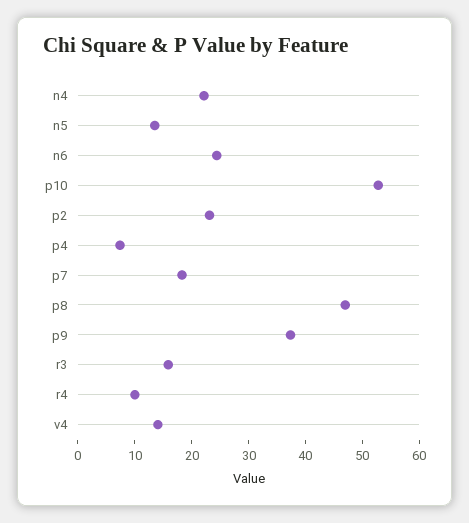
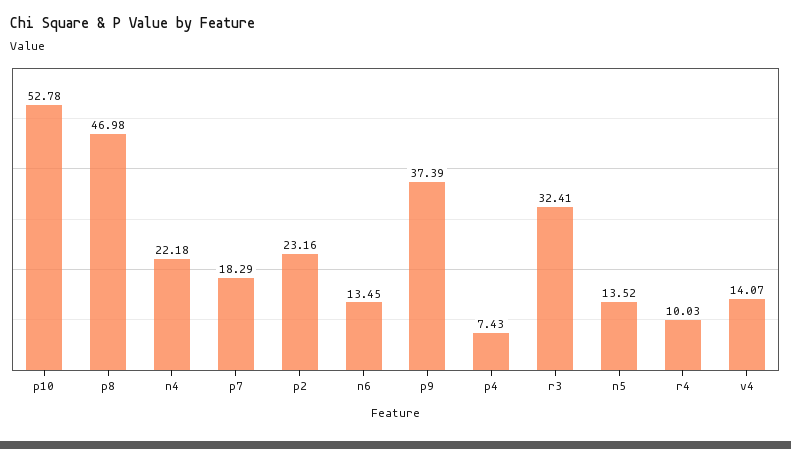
  {
    "n4": 22.18,
    "n5": 13.52,
-   "n6": 24,
+   "n6": 13.45,
    "p10": 52.78,
    "p2": 23.16,
    "p4": 7.43,
    "p7": 18.29,
    "p8": 46.98,
    "p9": 37.39,
-   "r3": 16,
+   "r3": 32.41,
    "r4": 10.03,
    "v4": 14.07
  }

